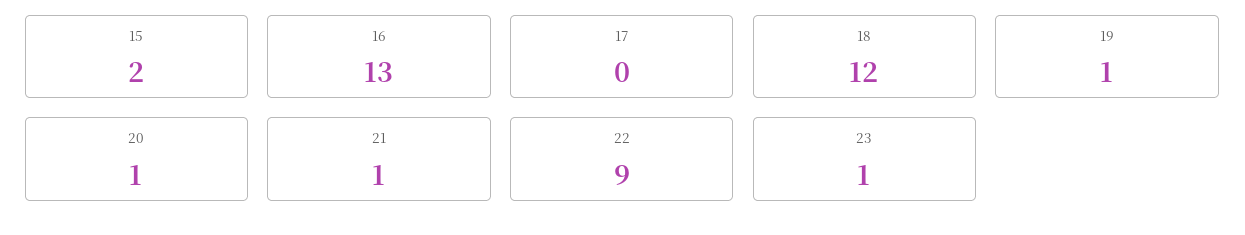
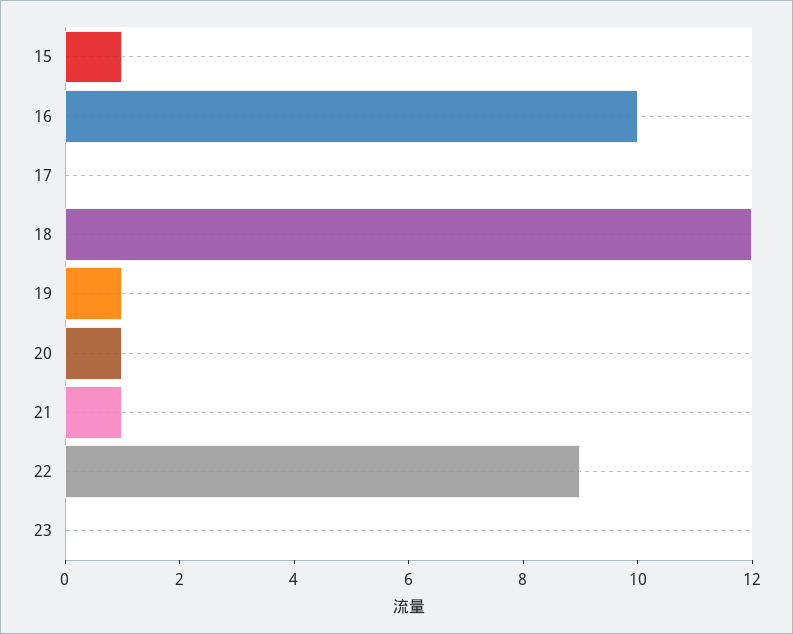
  {
-   "15": 2,
+   "15": 1,
-   "16": 13,
+   "16": 10,
    "17": 0,
    "18": 12,
    "19": 1,
    "20": 1,
    "21": 1,
    "22": 9,
-   "23": 1
+   "23": 0
  }

